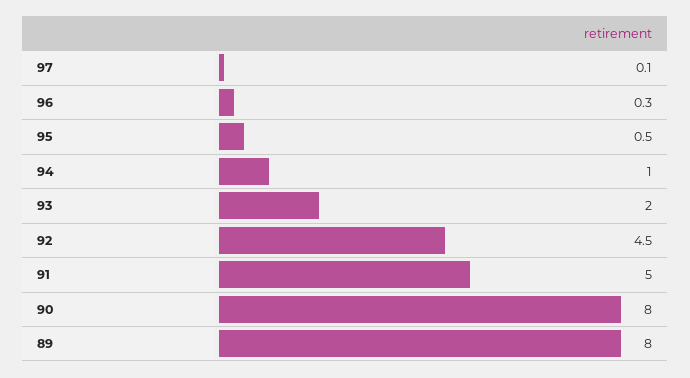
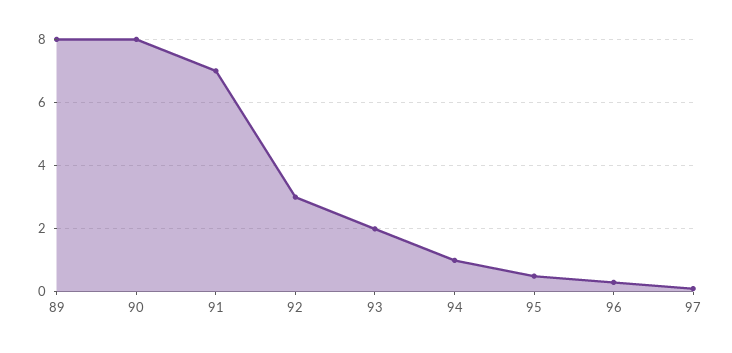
  {
    "97": 0.1,
    "96": 0.3,
    "95": 0.5,
    "94": 1,
    "93": 2,
-   "92": 4.5,
+   "92": 3,
-   "91": 5,
+   "91": 7,
    "90": 8,
    "89": 8
  }

